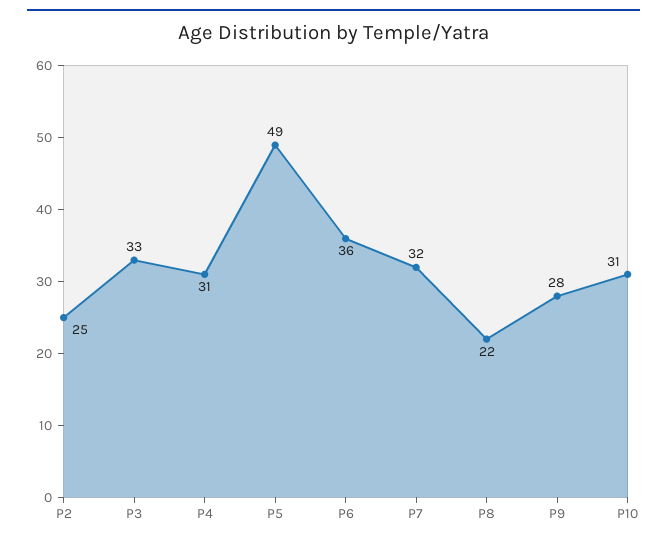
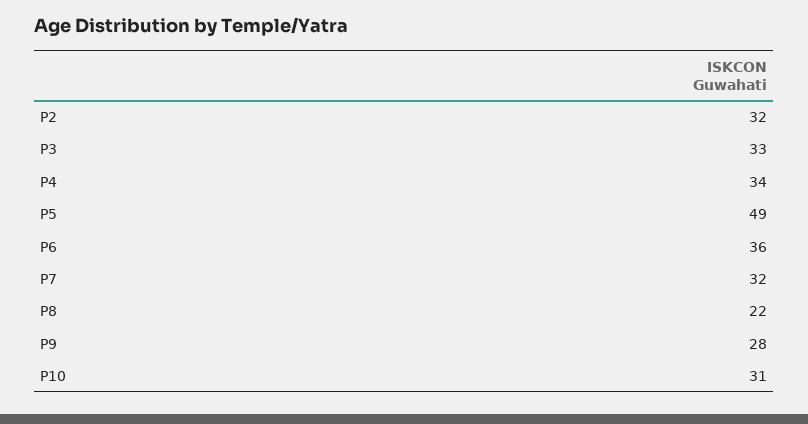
  {
-   "P2": 25,
+   "P2": 32,
    "P3": 33,
-   "P4": 31,
+   "P4": 34,
    "P5": 49,
    "P6": 36,
    "P7": 32,
    "P8": 22,
    "P9": 28,
    "P10": 31
  }

